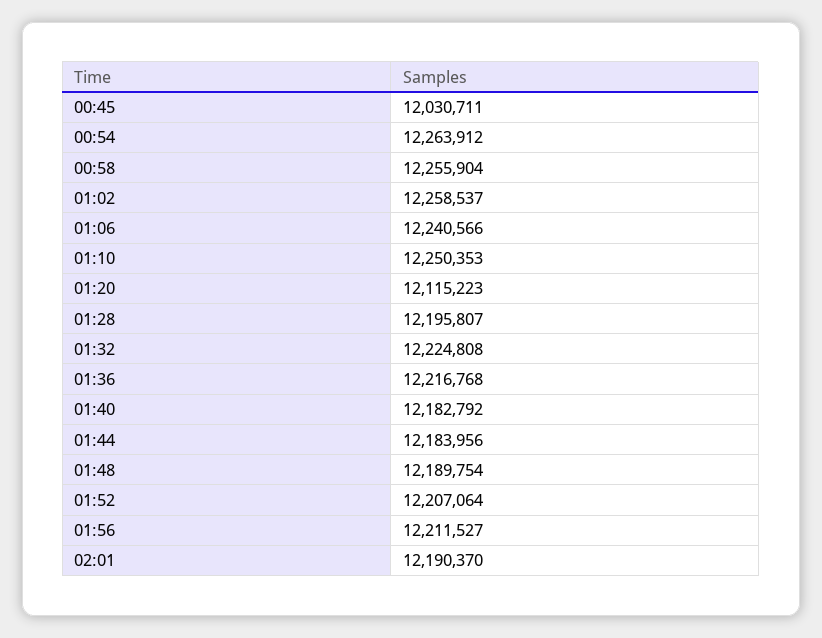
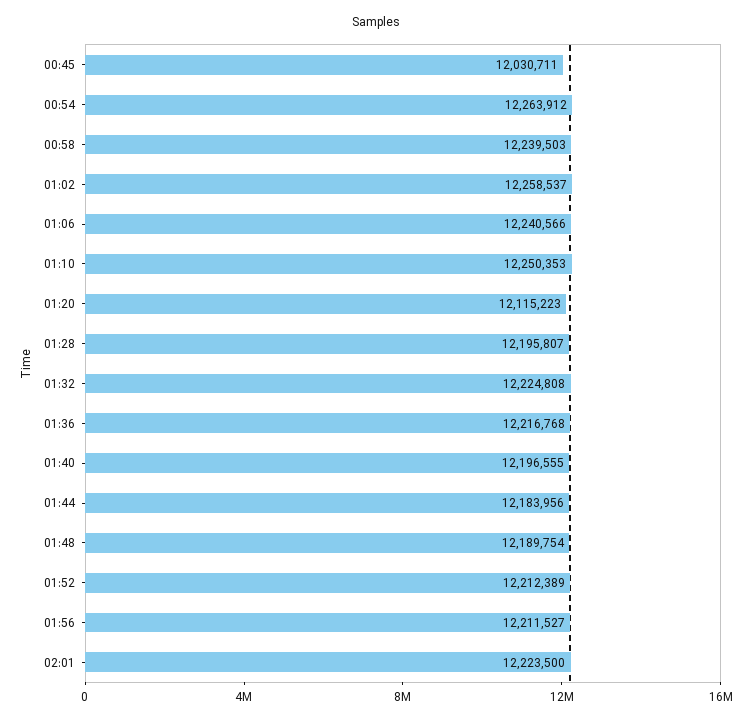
  {
    "00:45": 12030711,
    "00:54": 12263912,
-   "00:58": 12255904,
+   "00:58": 12239503,
    "01:02": 12258537,
    "01:06": 12240566,
    "01:10": 12250353,
    "01:20": 12115223,
    "01:28": 12195807,
    "01:32": 12224808,
    "01:36": 12216768,
-   "01:40": 12182792,
+   "01:40": 12196555,
    "01:44": 12183956,
    "01:48": 12189754,
-   "01:52": 12207064,
+   "01:52": 12212389,
    "01:56": 12211527,
-   "02:01": 12190370
+   "02:01": 12223500
  }

